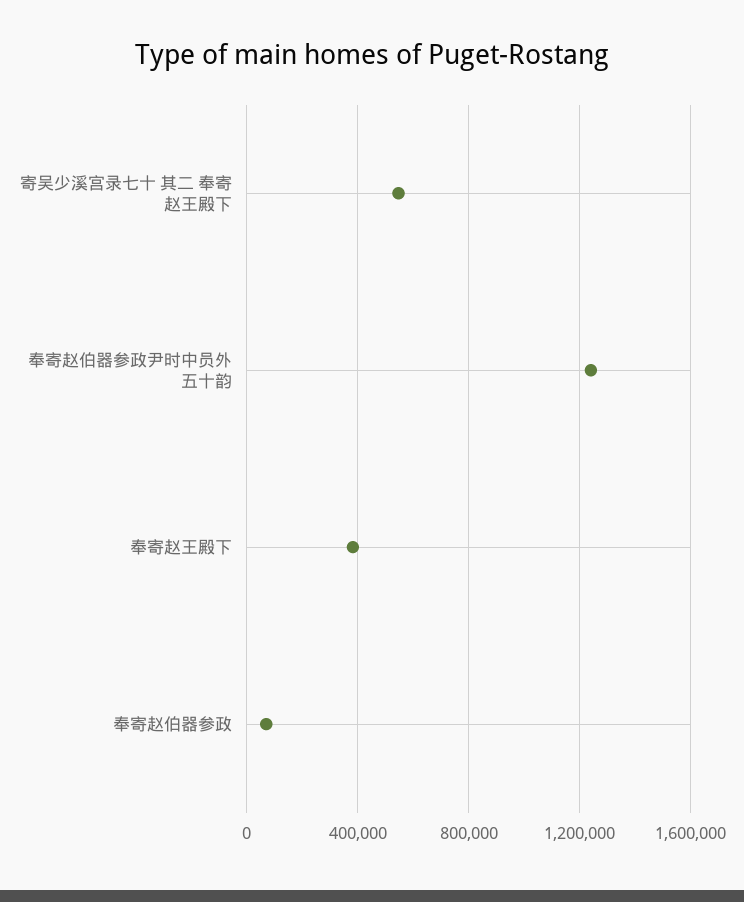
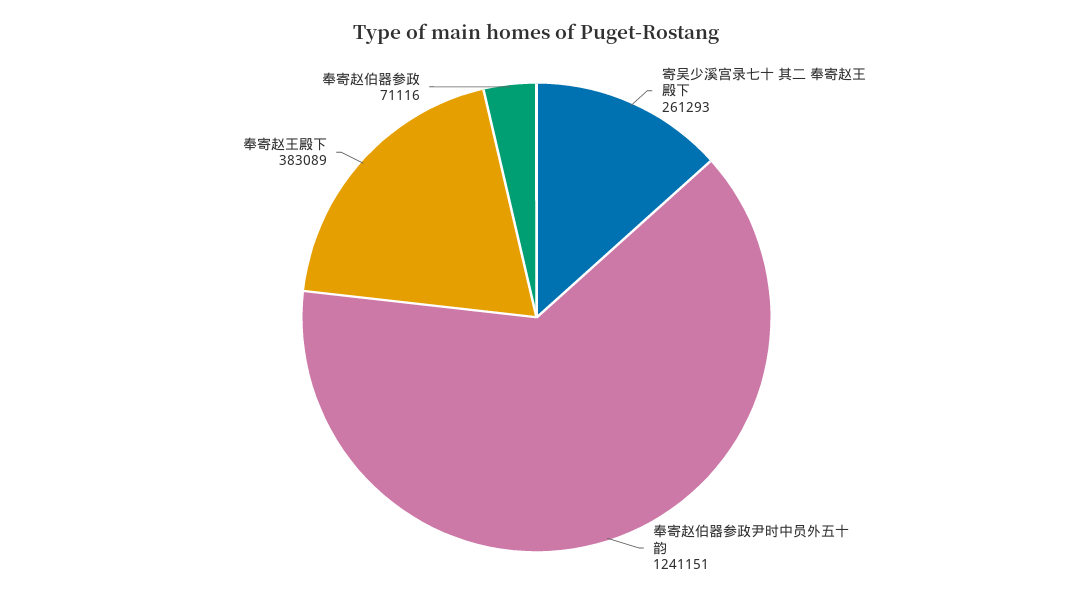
  {
-   "寄吴少溪宫录七十 其二 奉寄赵王殿下": 550000,
+   "寄吴少溪宫录七十 其二 奉寄赵王殿下": 261293,
    "奉寄赵伯器参政尹时中员外五十韵": 1241151,
    "奉寄赵王殿下": 383089,
    "奉寄赵伯器参政": 71116
  }

